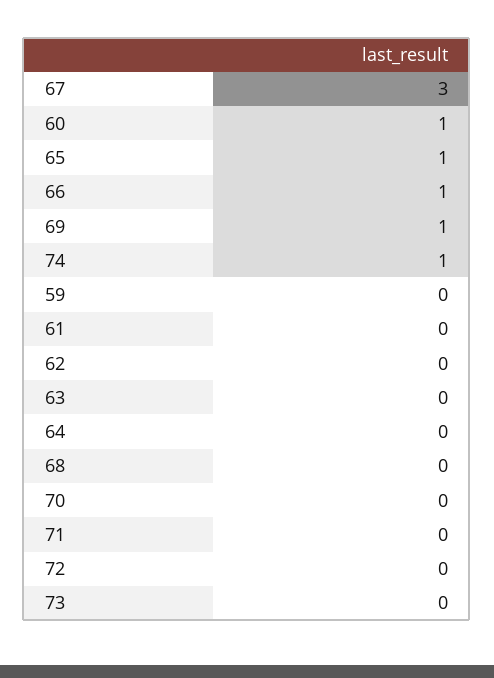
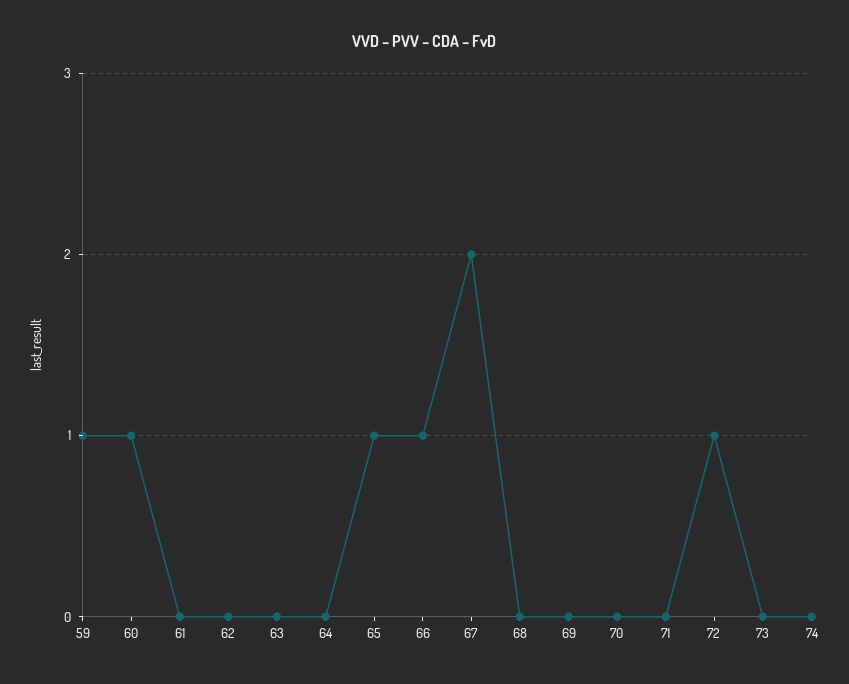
  {
-   "67": 3,
+   "67": 2,
    "60": 1,
    "65": 1,
    "66": 1,
-   "69": 1,
+   "69": 0,
-   "74": 1,
+   "74": 0,
-   "59": 0,
+   "59": 1,
    "61": 0,
    "62": 0,
    "63": 0,
    "64": 0,
    "68": 0,
    "70": 0,
    "71": 0,
-   "72": 0,
+   "72": 1,
    "73": 0
  }

